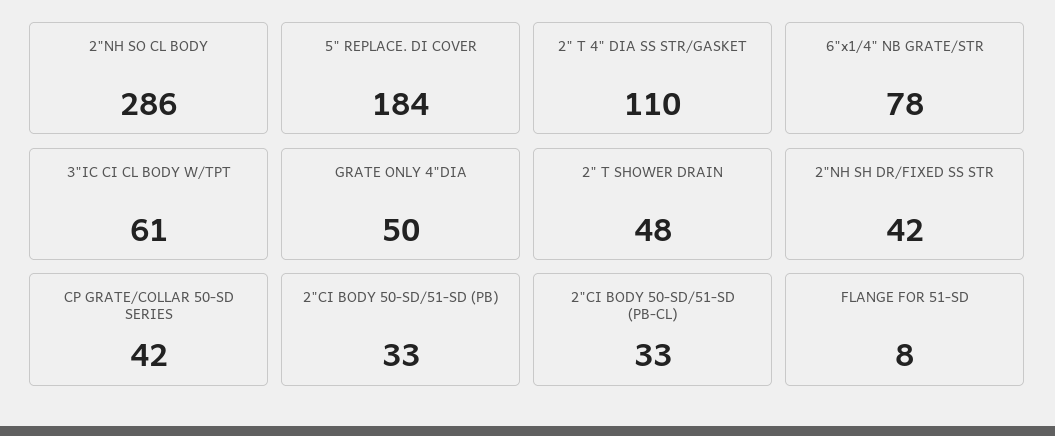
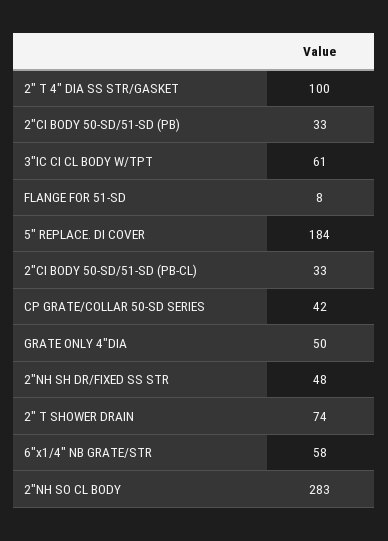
  {
-   "2\"NH SO CL BODY": 286,
+   "2\"NH SO CL BODY": 283,
    "5\" REPLACE. DI COVER": 184,
-   "2\" T 4\" DIA SS STR/GASKET": 110,
+   "2\" T 4\" DIA SS STR/GASKET": 100,
-   "6\"x1/4\" NB GRATE/STR": 78,
+   "6\"x1/4\" NB GRATE/STR": 58,
    "3\"IC CI CL BODY W/TPT": 61,
    "GRATE ONLY 4\"DIA": 50,
-   "2\" T SHOWER DRAIN": 48,
+   "2\" T SHOWER DRAIN": 74,
-   "2\"NH SH DR/FIXED SS STR": 42,
+   "2\"NH SH DR/FIXED SS STR": 48,
    "CP GRATE/COLLAR 50-SD SERIES": 42,
    "2\"CI BODY 50-SD/51-SD (PB)": 33,
    "2\"CI BODY 50-SD/51-SD (PB-CL)": 33,
    "FLANGE FOR 51-SD": 8
  }

